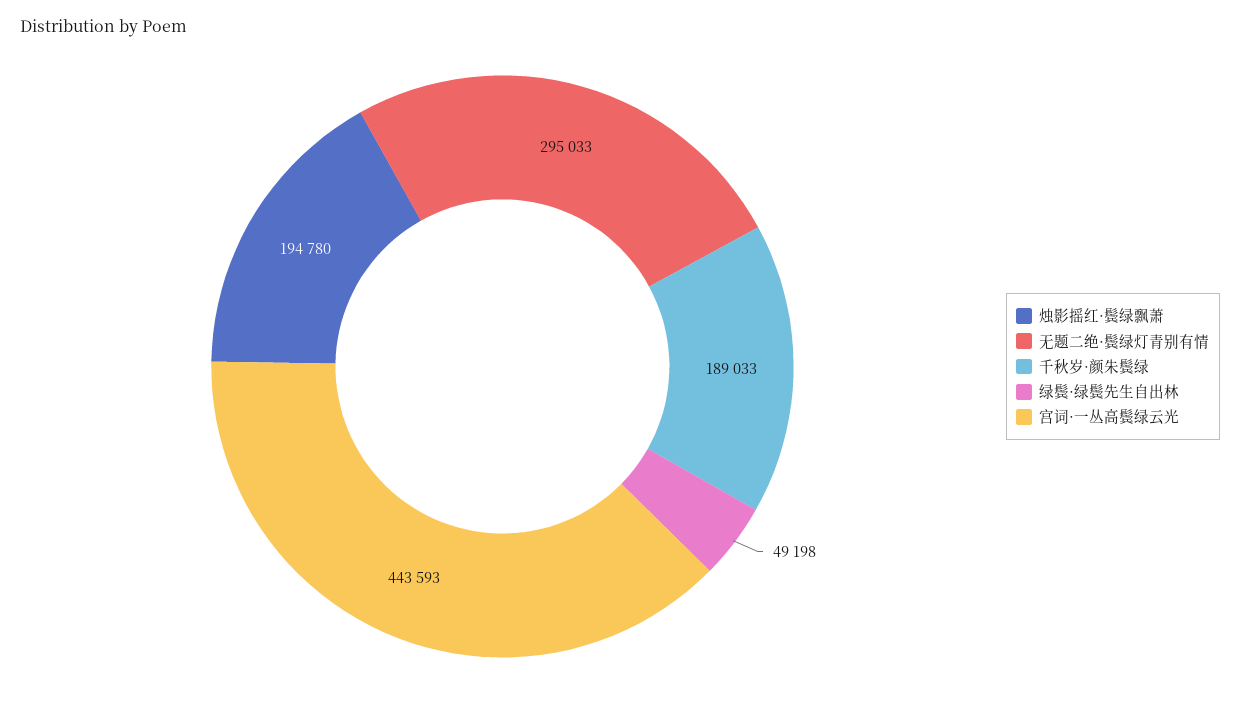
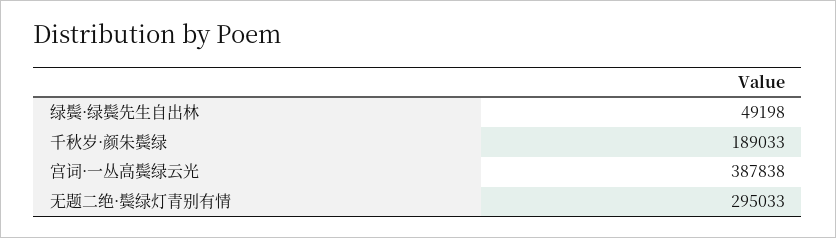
  {
-   "烛影摇红·鬓绿飘萧": 194780,
    "无题二绝·鬓绿灯青别有情": 295033,
    "千秋岁·颜朱鬓绿": 189033,
    "绿鬓·绿鬓先生自出林": 49198,
-   "宫词·一丛高鬓绿云光": 443593
+   "宫词·一丛高鬓绿云光": 387838
  }

